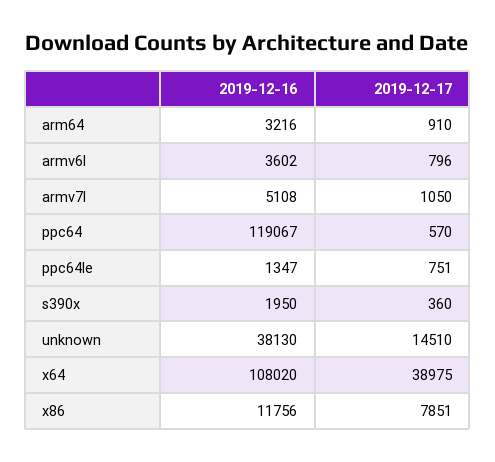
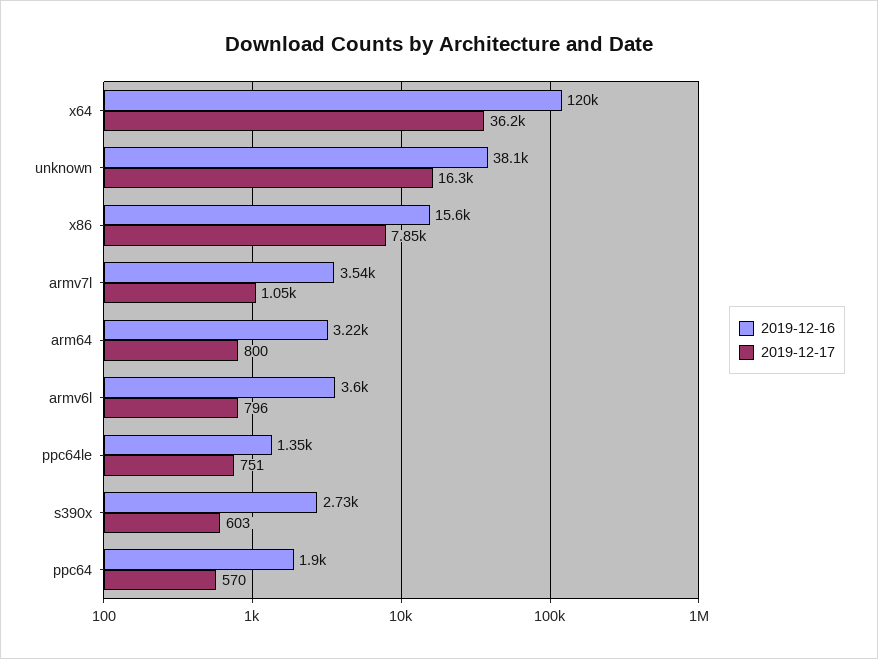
  {
    "2019-12-16": {
      "arm64": 3216,
      "armv6l": 3602,
-     "armv7l": 5108,
+     "armv7l": 3540,
-     "ppc64": 119067,
+     "ppc64": 1900,
      "ppc64le": 1347,
-     "s390x": 1950,
+     "s390x": 2730,
      "unknown": 38130,
-     "x64": 108020,
+     "x64": 120000,
-     "x86": 11756
+     "x86": 15600
    },
    "2019-12-17": {
-     "arm64": 910,
+     "arm64": 800,
      "armv6l": 796,
      "armv7l": 1050,
      "ppc64": 570,
      "ppc64le": 751,
-     "s390x": 360,
+     "s390x": 603,
-     "unknown": 14510,
+     "unknown": 16300,
-     "x64": 38975,
+     "x64": 36200,
      "x86": 7851
    }
  }

